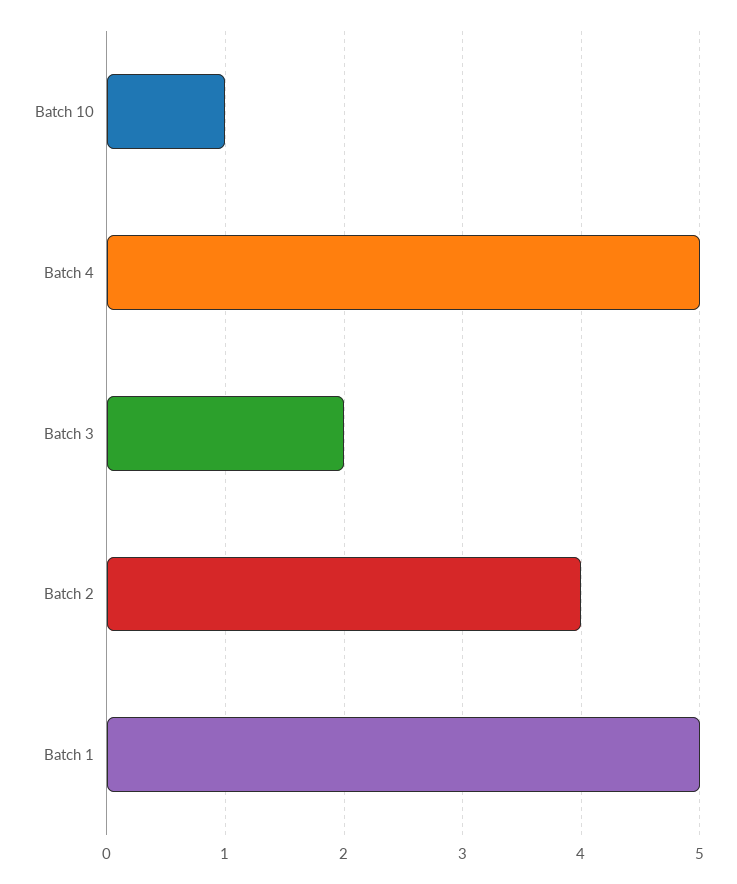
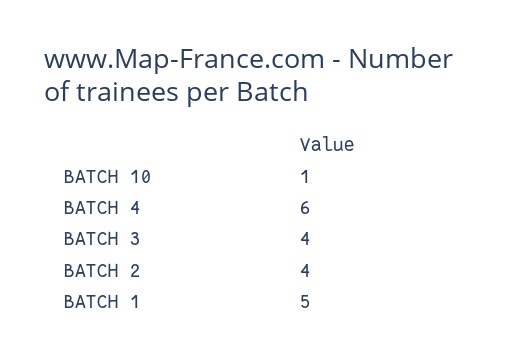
  {
    "Batch 10": 1,
-   "Batch 4": 5,
+   "Batch 4": 6,
-   "Batch 3": 2,
+   "Batch 3": 4,
    "Batch 2": 4,
    "Batch 1": 5
  }

